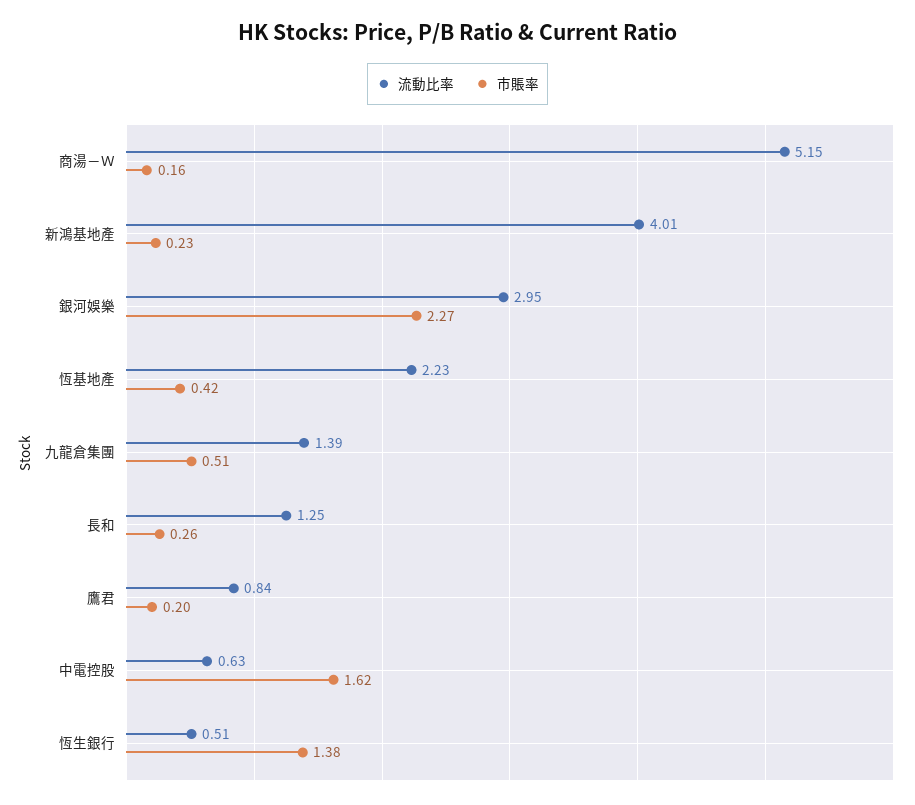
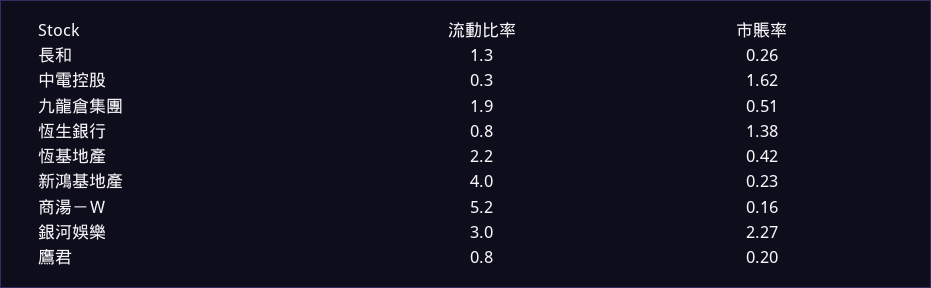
  {
    "流動比率": {
      "商湯－Ｗ": 5.15,
      "新鴻基地產": 4.01,
      "銀河娛樂": 2.95,
      "恆基地產": 2.23,
-     "九龍倉集團": 1.39,
+     "九龍倉集團": 1.9,
      "長和": 1.25,
      "鷹君": 0.84,
-     "中電控股": 0.63,
+     "中電控股": 0.3,
-     "恆生銀行": 0.51
+     "恆生銀行": 0.8
    },
    "市賬率": {
      "商湯－Ｗ": 0.16,
      "新鴻基地產": 0.23,
      "銀河娛樂": 2.27,
      "恆基地產": 0.42,
      "九龍倉集團": 0.51,
      "長和": 0.26,
      "鷹君": 0.2,
      "中電控股": 1.62,
      "恆生銀行": 1.38
    }
  }

